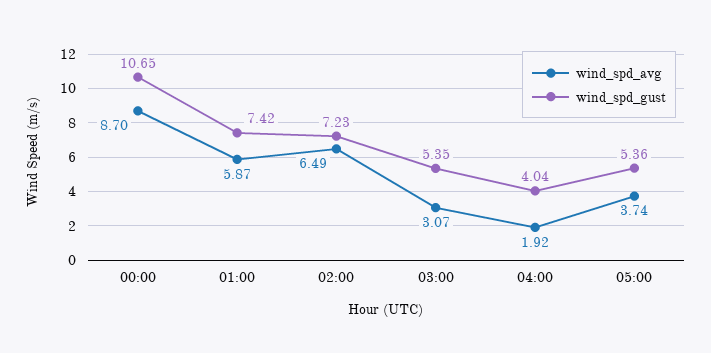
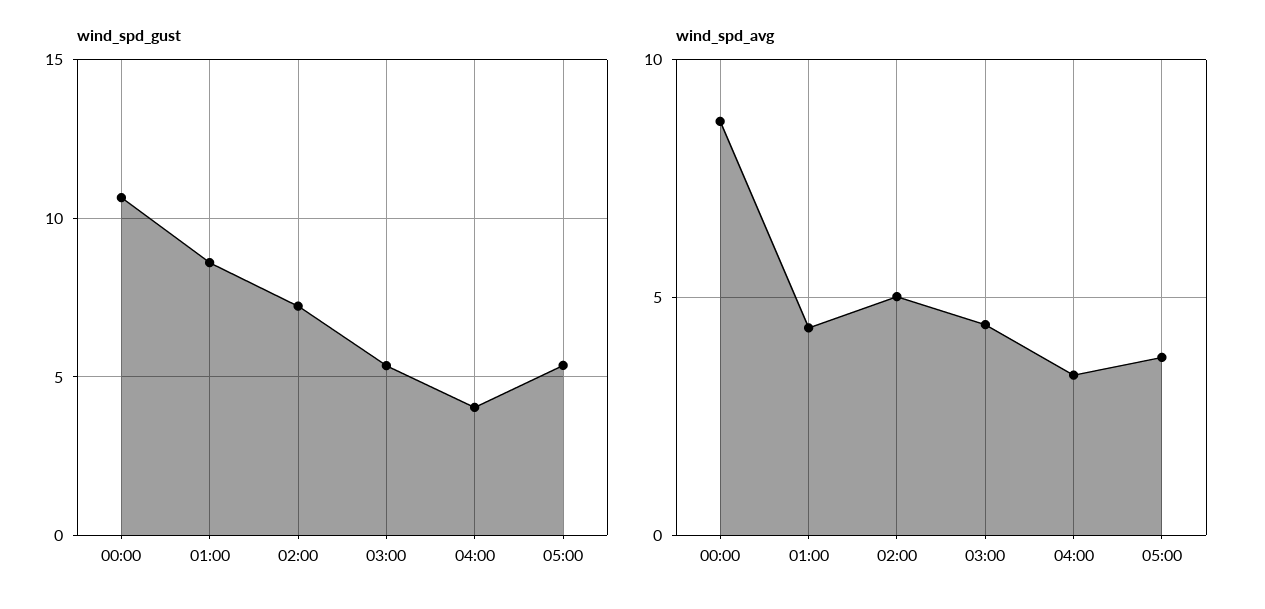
  {
    "wind_spd_avg": {
      "00:00": 8.7,
-     "01:00": 5.87,
+     "01:00": 4.5,
-     "02:00": 6.49,
+     "02:00": 5,
-     "03:00": 3.07,
+     "03:00": 4.5,
-     "04:00": 1.92,
+     "04:00": 3.5,
      "05:00": 3.74
    },
    "wind_spd_gust": {
      "00:00": 10.65,
-     "01:00": 7.42,
+     "01:00": 8.5,
      "02:00": 7.23,
      "03:00": 5.35,
      "04:00": 4.04,
      "05:00": 5.36
    }
  }

